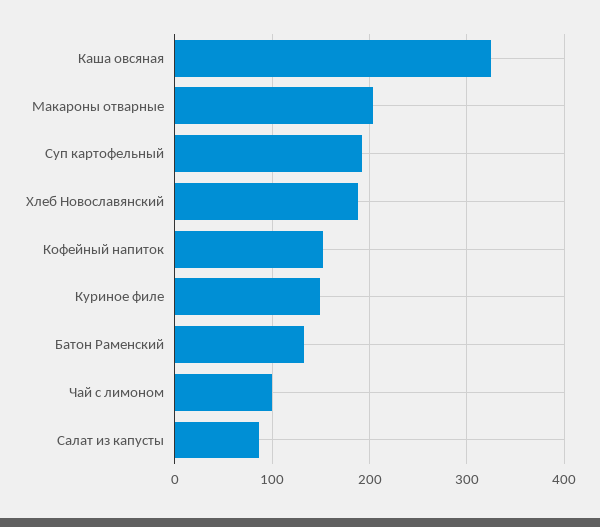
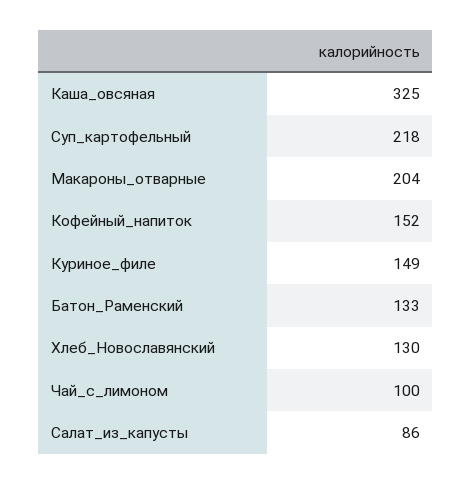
  {
    "Каша овсяная": 325,
    "Макароны отварные": 204,
-   "Суп картофельный": 190,
+   "Суп картофельный": 218,
-   "Хлеб Новославянский": 190,
+   "Хлеб Новославянский": 130,
    "Кофейный напиток": 152,
    "Куриное филе": 149,
    "Батон Раменский": 133,
    "Чай с лимоном": 100,
    "Салат из капусты": 86
  }

